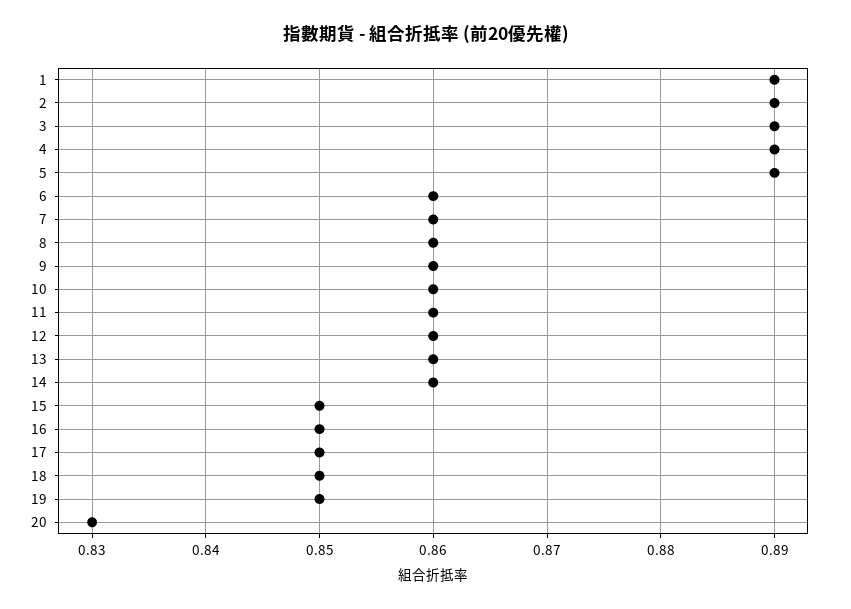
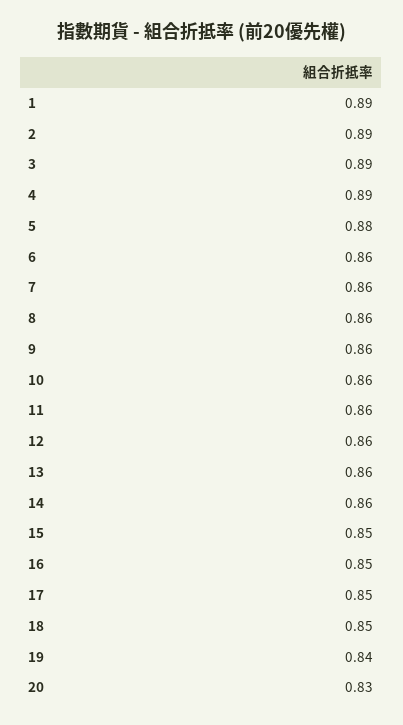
  {
    "1": 0.89,
    "2": 0.89,
    "3": 0.89,
    "4": 0.89,
-   "5": 0.89,
+   "5": 0.88,
    "6": 0.86,
    "7": 0.86,
    "8": 0.86,
    "9": 0.86,
    "10": 0.86,
    "11": 0.86,
    "12": 0.86,
    "13": 0.86,
    "14": 0.86,
    "15": 0.85,
    "16": 0.85,
    "17": 0.85,
    "18": 0.85,
-   "19": 0.85,
+   "19": 0.84,
    "20": 0.83
  }

